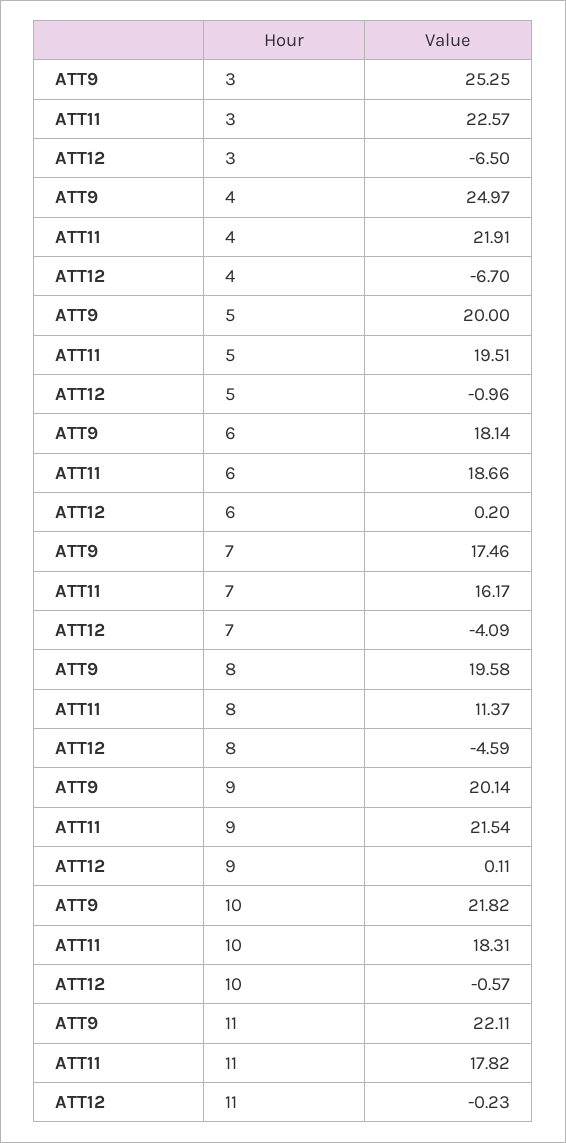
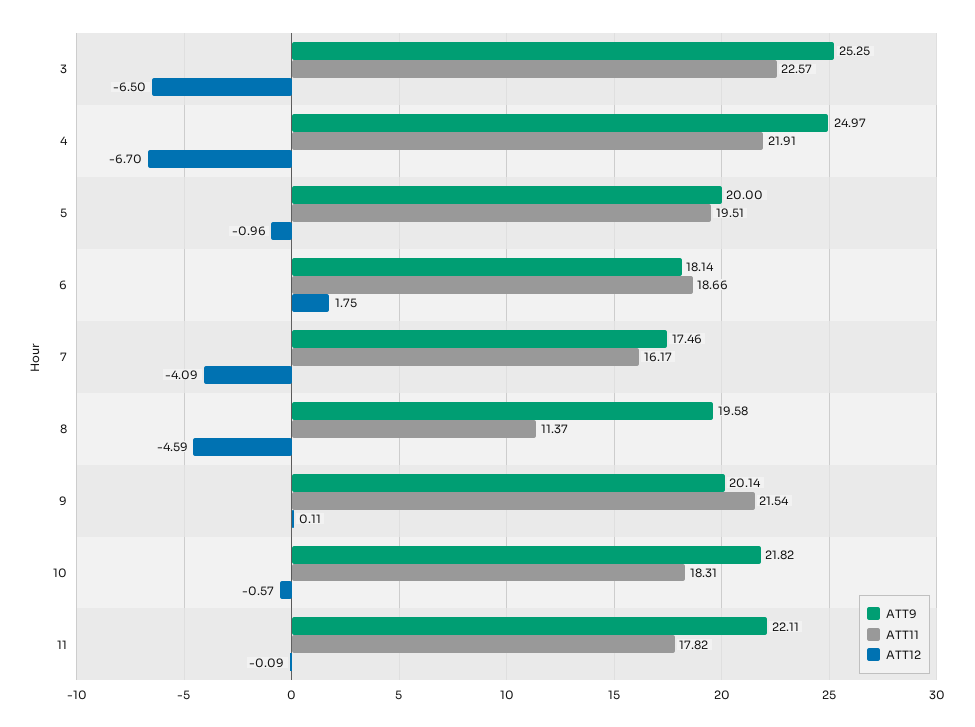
  {
    "ATT9": {
      "3": 25.25,
      "4": 24.97,
      "5": 20,
      "6": 18.14,
      "7": 17.46,
      "8": 19.58,
      "9": 20.14,
      "10": 21.82,
      "11": 22.11
    },
    "ATT11": {
      "3": 22.57,
      "4": 21.91,
      "5": 19.51,
      "6": 18.66,
      "7": 16.17,
      "8": 11.37,
      "9": 21.54,
      "10": 18.31,
      "11": 17.82
    },
    "ATT12": {
      "3": -6.5,
      "4": -6.7,
      "5": -0.96,
-     "6": 0.2,
+     "6": 1.75,
      "7": -4.09,
      "8": -4.59,
      "9": 0.11,
      "10": -0.57,
-     "11": -0.23
+     "11": -0.09
    }
  }

